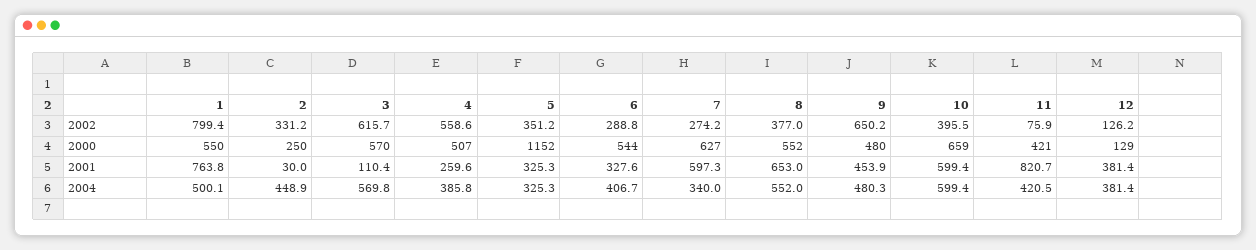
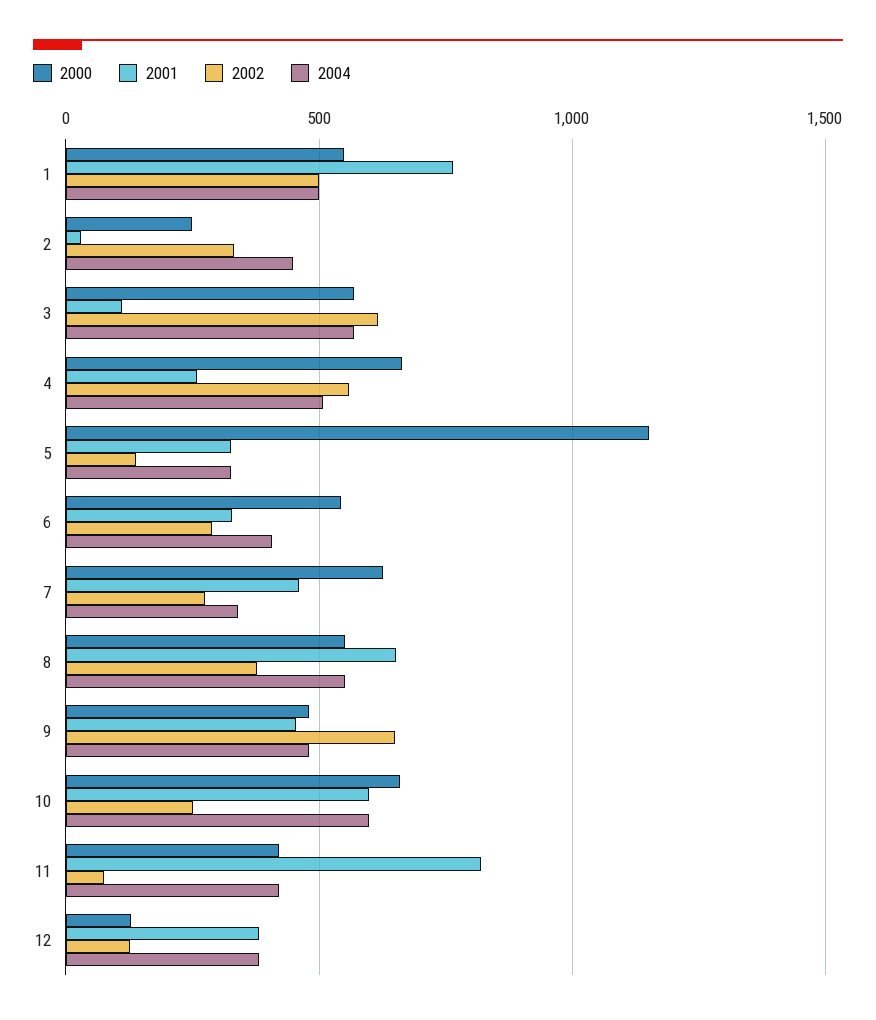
  {
    "2002": {
-     "1": 799.4,
+     "1": 500,
      "2": 331.2,
      "3": 615.7,
      "4": 558.6,
-     "5": 351.2,
+     "5": 150,
      "6": 288.8,
      "7": 274.2,
      "8": 377,
      "9": 650.2,
-     "10": 395.5,
+     "10": 250,
      "11": 75.9,
      "12": 126.2
    },
    "2000": {
      "1": 550,
      "2": 250,
      "3": 570,
-     "4": 507,
+     "4": 650,
      "5": 1152,
      "6": 544,
      "7": 627,
      "8": 552,
      "9": 480,
      "10": 659,
      "11": 421,
      "12": 129
    },
    "2001": {
      "1": 763.8,
      "2": 30,
      "3": 110.4,
      "4": 259.6,
      "5": 325.3,
      "6": 327.6,
-     "7": 597.3,
+     "7": 450,
      "8": 653,
      "9": 453.9,
      "10": 599.4,
      "11": 820.7,
      "12": 381.4
    },
    "2004": {
      "1": 500.1,
      "2": 448.9,
      "3": 569.8,
-     "4": 385.8,
+     "4": 500,
      "5": 325.3,
      "6": 406.7,
      "7": 340,
      "8": 552,
      "9": 480.3,
      "10": 599.4,
      "11": 420.5,
      "12": 381.4
    }
  }

